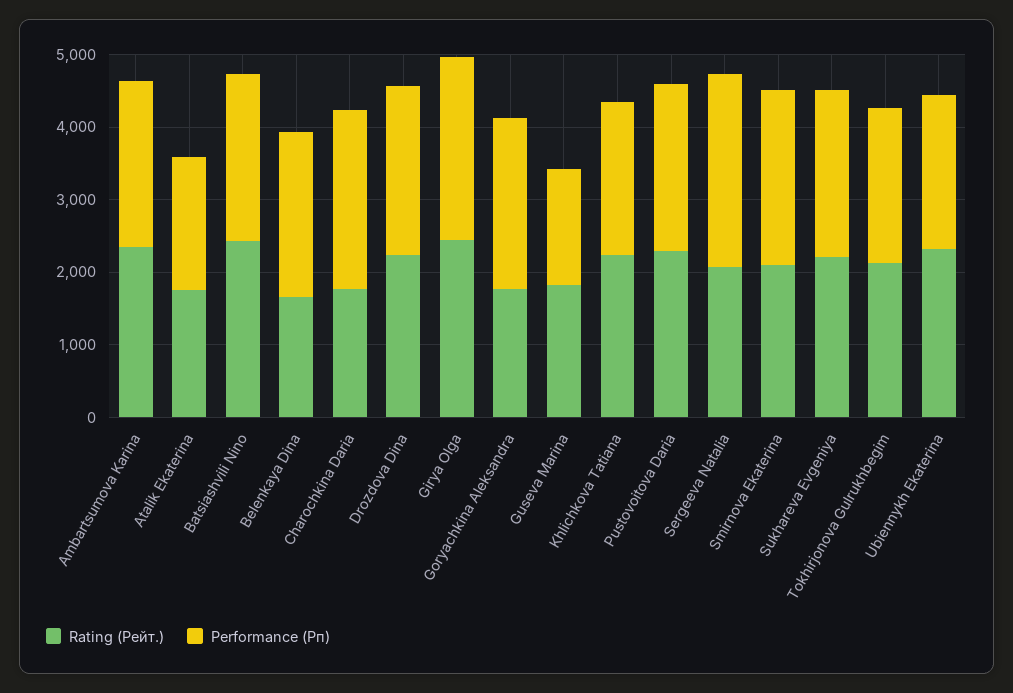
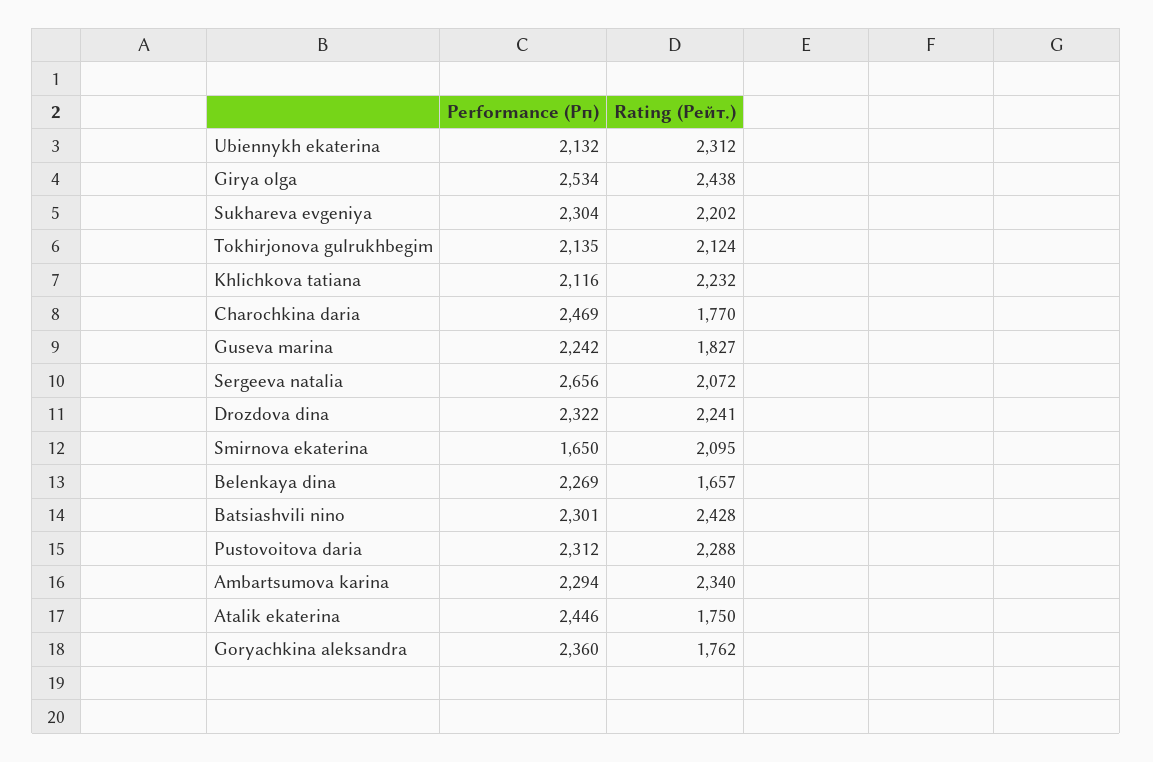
  {
    "Rating (Рейт.)": {
      "Ambartsumova Karina": 2340,
      "Atalik Ekaterina": 1750,
      "Batsiashvili Nino": 2428,
      "Belenkaya Dina": 1657,
      "Charochkina Daria": 1770,
      "Drozdova Dina": 2241,
      "Girya Olga": 2438,
      "Goryachkina Aleksandra": 1762,
      "Guseva Marina": 1827,
      "Khlichkova Tatiana": 2232,
      "Pustovoitova Daria": 2288,
      "Sergeeva Natalia": 2072,
      "Smirnova Ekaterina": 2095,
      "Sukhareva Evgeniya": 2202,
      "Tokhirjonova Gulrukhbegim": 2124,
      "Ubiennykh Ekaterina": 2312
    },
    "Performance (Рп)": {
      "Ambartsumova Karina": 2294,
-     "Atalik Ekaterina": 1800,
+     "Atalik Ekaterina": 2446,
      "Batsiashvili Nino": 2301,
      "Belenkaya Dina": 2269,
      "Charochkina Daria": 2469,
      "Drozdova Dina": 2322,
      "Girya Olga": 2534,
      "Goryachkina Aleksandra": 2360,
-     "Guseva Marina": 1600,
+     "Guseva Marina": 2242,
      "Khlichkova Tatiana": 2116,
      "Pustovoitova Daria": 2312,
      "Sergeeva Natalia": 2656,
-     "Smirnova Ekaterina": 2400,
+     "Smirnova Ekaterina": 1650,
      "Sukhareva Evgeniya": 2304,
      "Tokhirjonova Gulrukhbegim": 2135,
      "Ubiennykh Ekaterina": 2132
    }
  }

